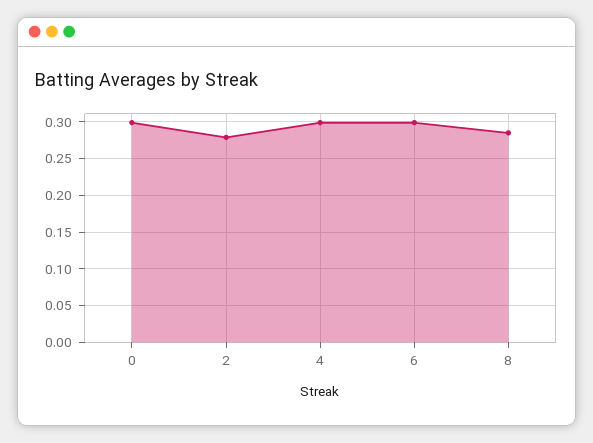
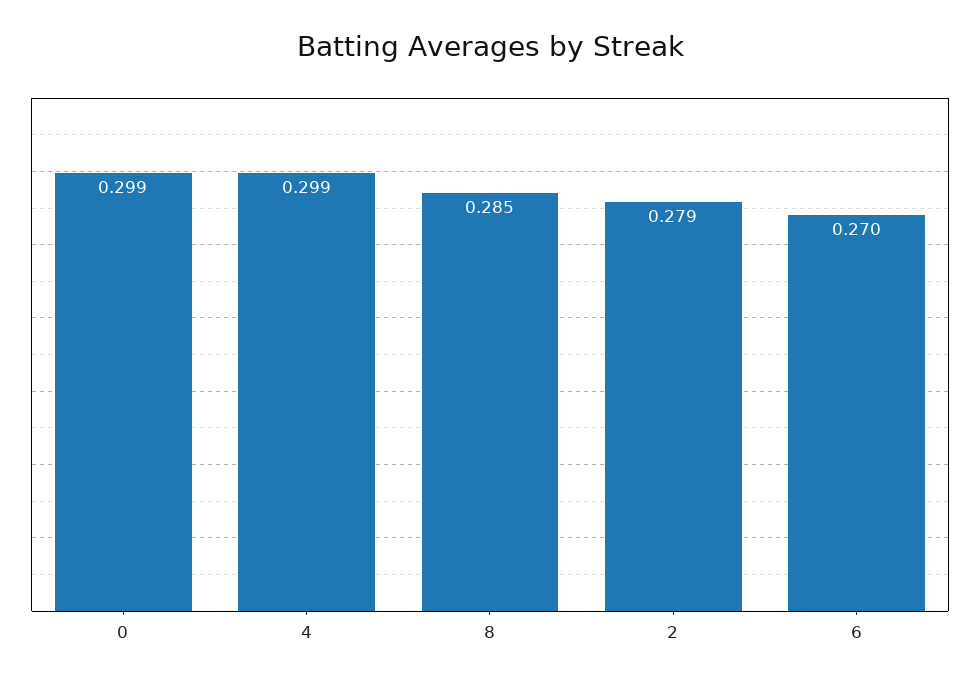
  {
    "0": 0.299,
    "2": 0.279,
    "4": 0.299,
-   "6": 0.3,
+   "6": 0.27,
    "8": 0.285
  }

